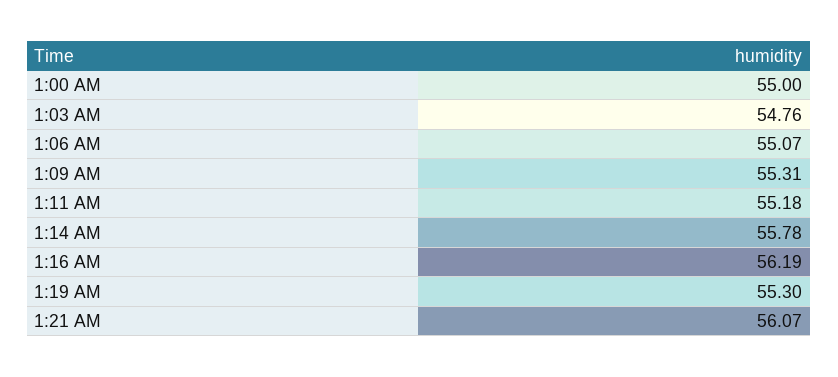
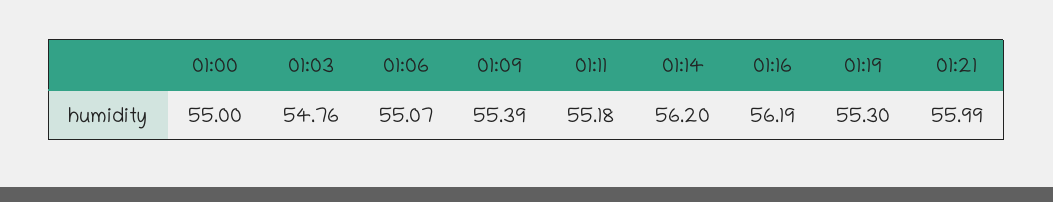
  {
    "1:00 AM": 55,
    "1:03 AM": 54.76,
    "1:06 AM": 55.07,
-   "1:09 AM": 55.31,
+   "1:09 AM": 55.39,
    "1:11 AM": 55.18,
-   "1:14 AM": 55.78,
+   "1:14 AM": 56.2,
    "1:16 AM": 56.19,
    "1:19 AM": 55.3,
-   "1:21 AM": 56.07
+   "1:21 AM": 55.99
  }

